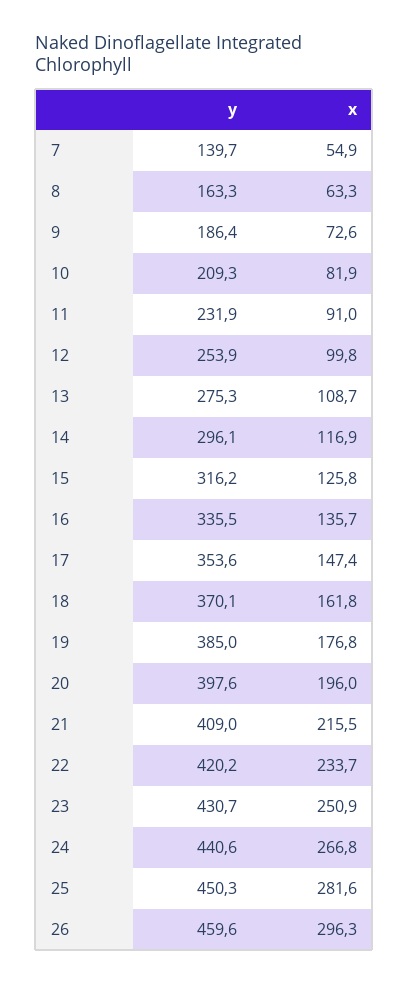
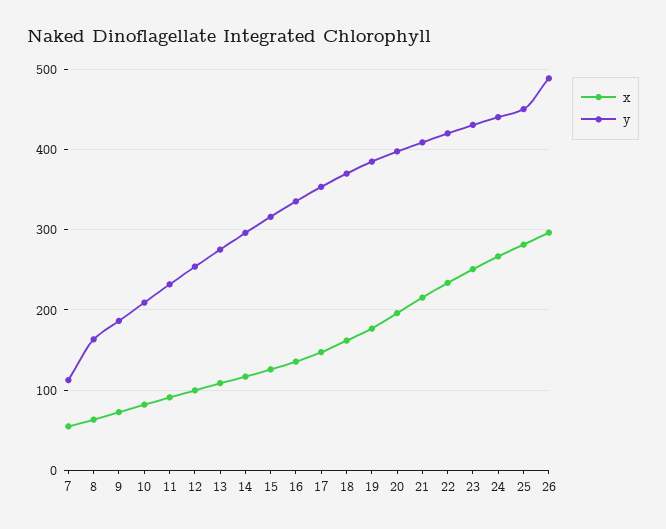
  {
    "y": {
-     "7": 139.7,
+     "7": 110,
      "8": 163.3,
      "9": 186.4,
      "10": 209.3,
      "11": 231.9,
      "12": 253.9,
      "13": 275.3,
      "14": 296.1,
      "15": 316.2,
      "16": 335.5,
      "17": 353.6,
      "18": 370.1,
      "19": 385,
      "20": 397.6,
      "21": 409,
      "22": 420.2,
      "23": 430.7,
      "24": 440.6,
      "25": 450.3,
-     "26": 459.6
+     "26": 490
    },
    "x": {
      "7": 54.9,
      "8": 63.3,
      "9": 72.6,
      "10": 81.9,
      "11": 91,
      "12": 99.8,
      "13": 108.7,
      "14": 116.9,
      "15": 125.8,
      "16": 135.7,
      "17": 147.4,
      "18": 161.8,
      "19": 176.8,
      "20": 196,
      "21": 215.5,
      "22": 233.7,
      "23": 250.9,
      "24": 266.8,
      "25": 281.6,
      "26": 296.3
    }
  }

